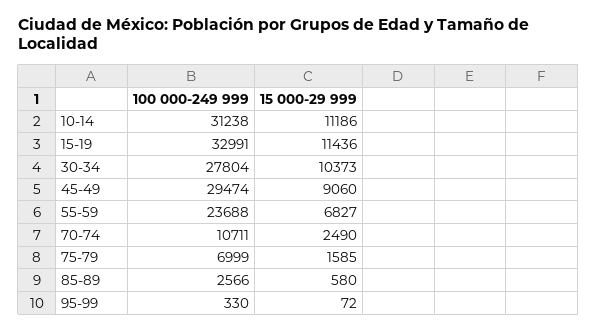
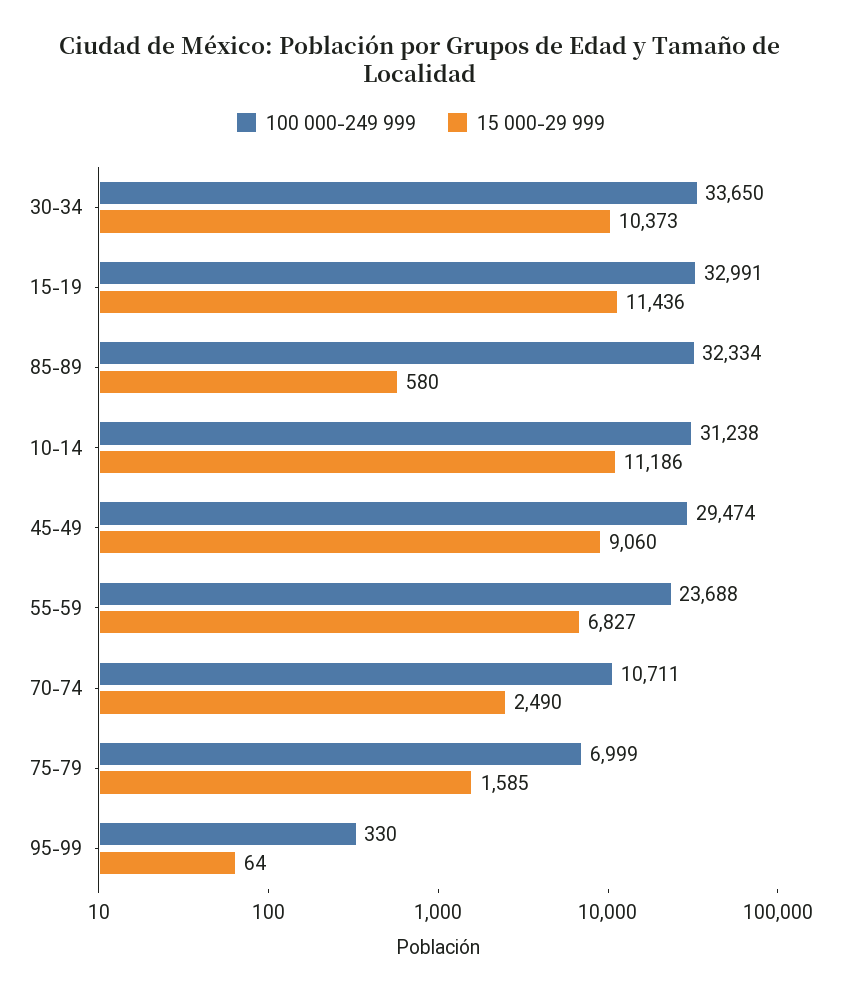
  {
    "100 000-249 999": {
      "10-14": 31238,
      "15-19": 32991,
-     "30-34": 27804,
+     "30-34": 33650,
      "45-49": 29474,
      "55-59": 23688,
      "70-74": 10711,
      "75-79": 6999,
-     "85-89": 2566,
+     "85-89": 32334,
      "95-99": 330
    },
    "15 000-29 999": {
      "10-14": 11186,
      "15-19": 11436,
      "30-34": 10373,
      "45-49": 9060,
      "55-59": 6827,
      "70-74": 2490,
      "75-79": 1585,
      "85-89": 580,
-     "95-99": 72
+     "95-99": 64
    }
  }

